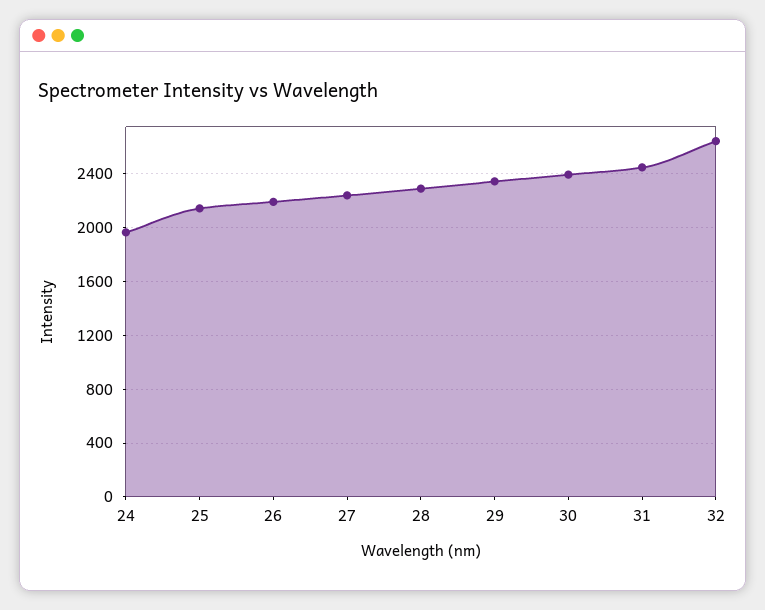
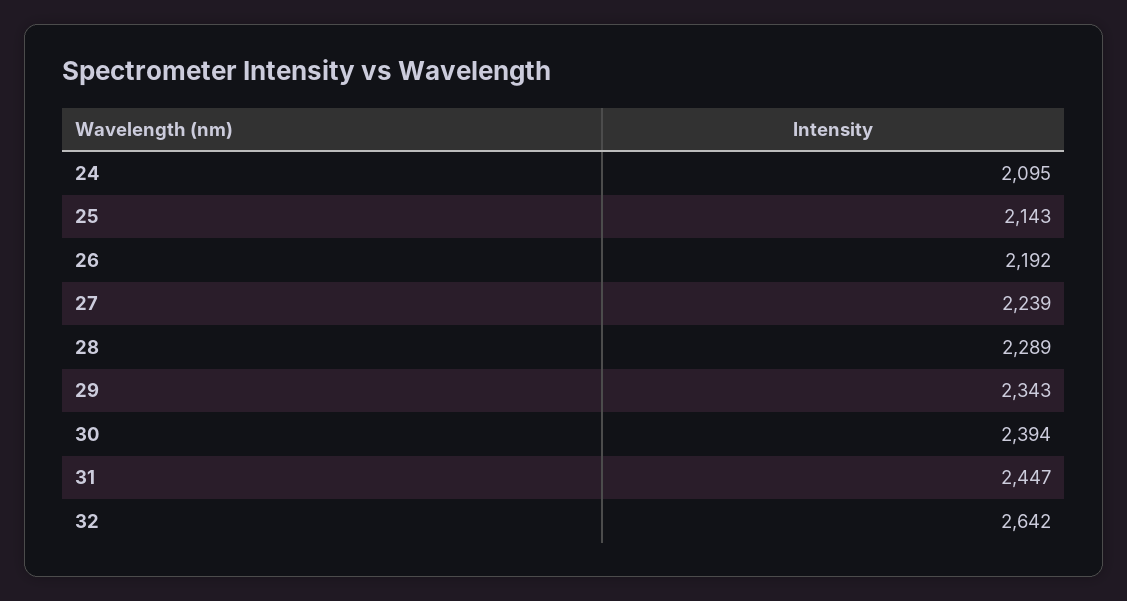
  {
-   "24": 1950,
+   "24": 2095,
    "25": 2143,
    "26": 2192,
    "27": 2239,
    "28": 2289,
    "29": 2343,
    "30": 2394,
    "31": 2447,
    "32": 2642
  }

